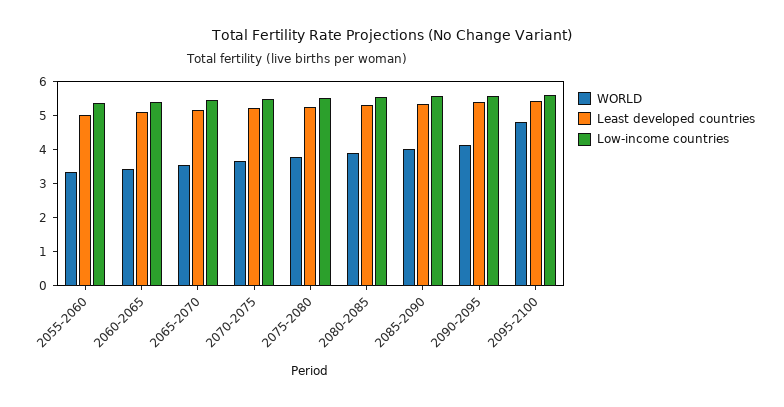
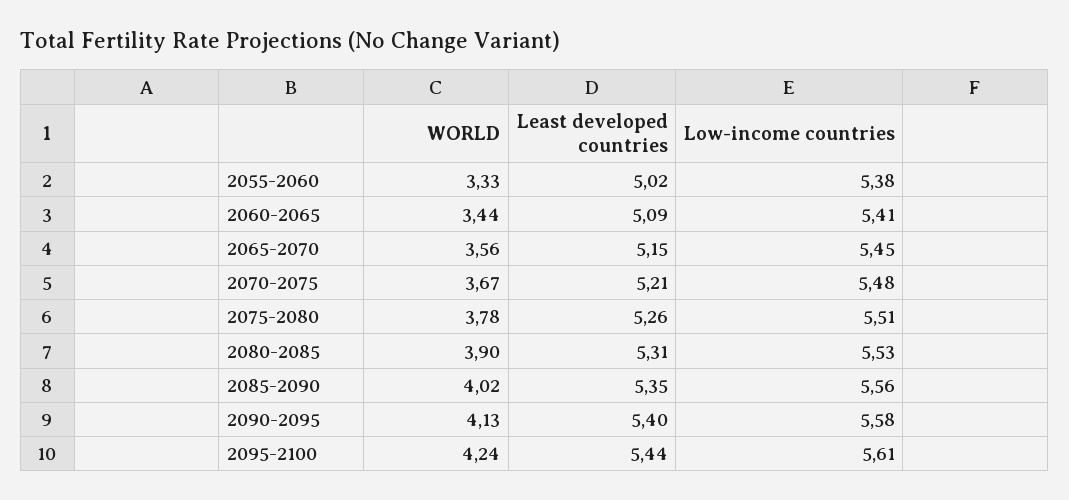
  {
    "WORLD": {
      "2055-2060": 3.33,
      "2060-2065": 3.44,
      "2065-2070": 3.56,
      "2070-2075": 3.67,
      "2075-2080": 3.78,
      "2080-2085": 3.9,
      "2085-2090": 4.02,
      "2090-2095": 4.13,
-     "2095-2100": 4.75
+     "2095-2100": 4.24
    },
    "Least developed countries": {
      "2055-2060": 5.02,
      "2060-2065": 5.09,
      "2065-2070": 5.15,
      "2070-2075": 5.21,
      "2075-2080": 5.26,
      "2080-2085": 5.31,
      "2085-2090": 5.35,
      "2090-2095": 5.4,
      "2095-2100": 5.44
    },
    "Low-income countries": {
      "2055-2060": 5.38,
      "2060-2065": 5.41,
      "2065-2070": 5.45,
      "2070-2075": 5.48,
      "2075-2080": 5.51,
      "2080-2085": 5.53,
      "2085-2090": 5.56,
      "2090-2095": 5.58,
      "2095-2100": 5.61
    }
  }

